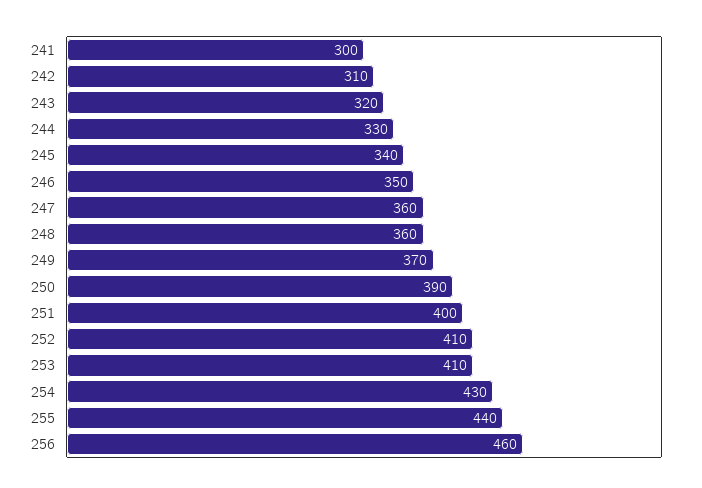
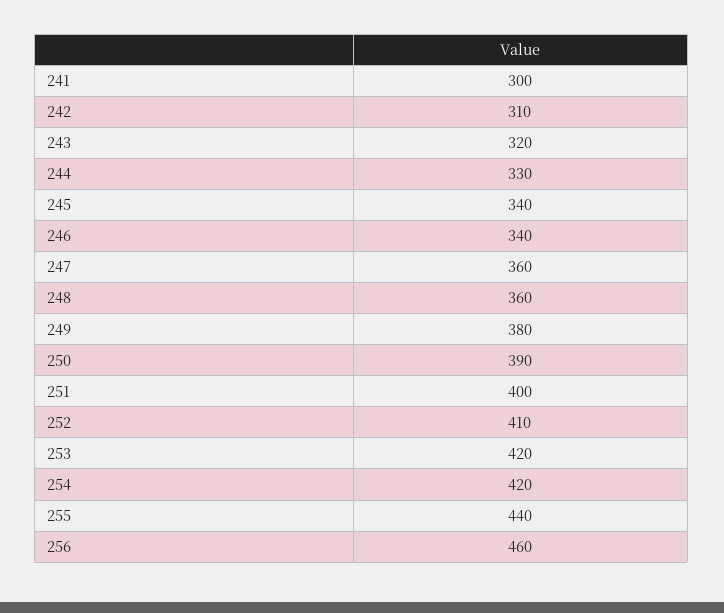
  {
    "241": 300,
    "242": 310,
    "243": 320,
    "244": 330,
    "245": 340,
-   "246": 350,
+   "246": 340,
    "247": 360,
    "248": 360,
-   "249": 370,
+   "249": 380,
    "250": 390,
    "251": 400,
    "252": 410,
-   "253": 410,
+   "253": 420,
-   "254": 430,
+   "254": 420,
    "255": 440,
    "256": 460
  }

